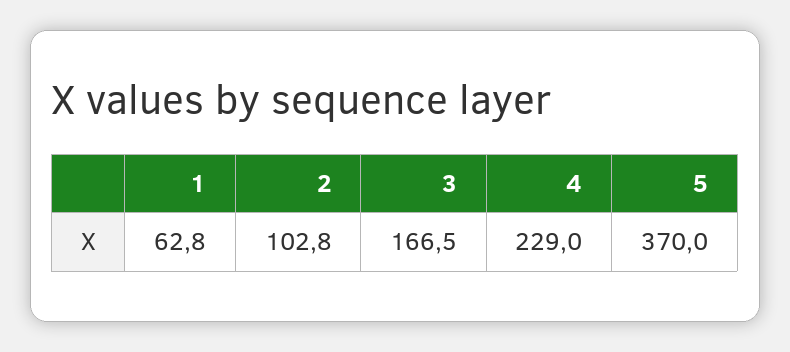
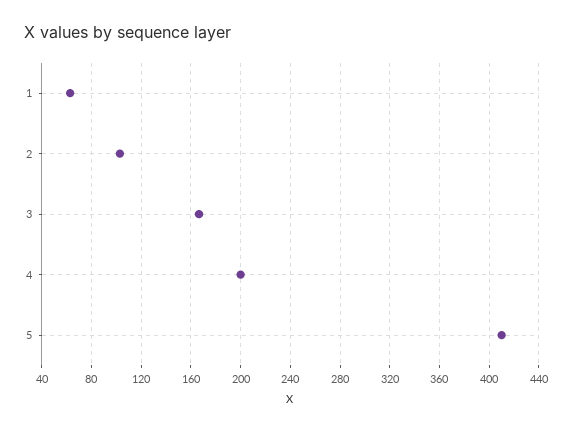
  {
    "1": 62.8,
    "2": 102.8,
    "3": 166.5,
-   "4": 229,
+   "4": 200,
-   "5": 370
+   "5": 410
  }

